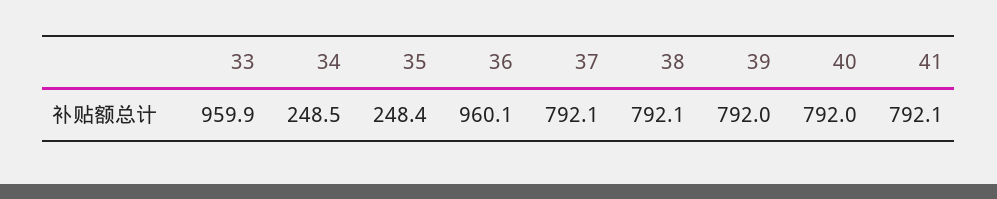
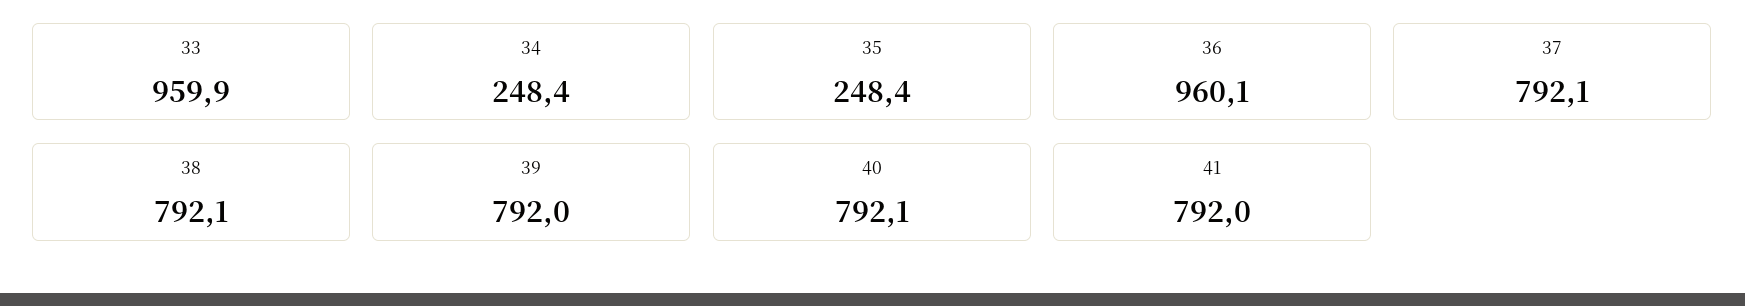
  {
    "33": 959.9,
-   "34": 248.5,
+   "34": 248.4,
    "35": 248.4,
    "36": 960.1,
    "37": 792.1,
    "38": 792.1,
    "39": 792,
-   "40": 792,
+   "40": 792.1,
-   "41": 792.1
+   "41": 792
  }

